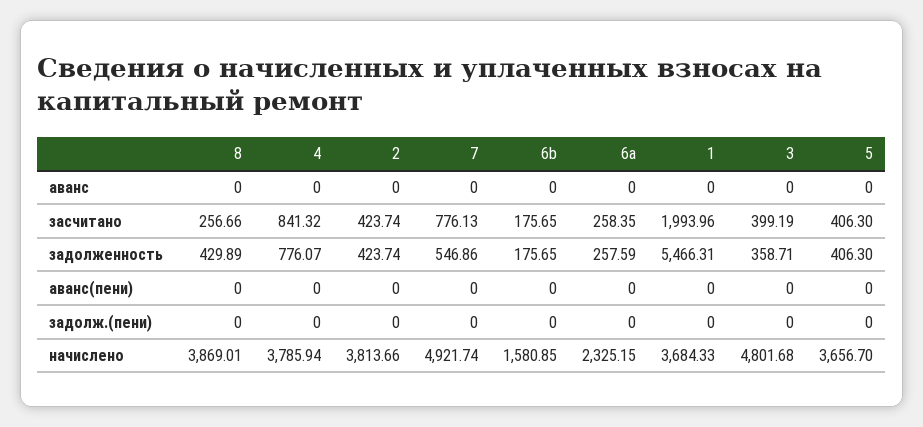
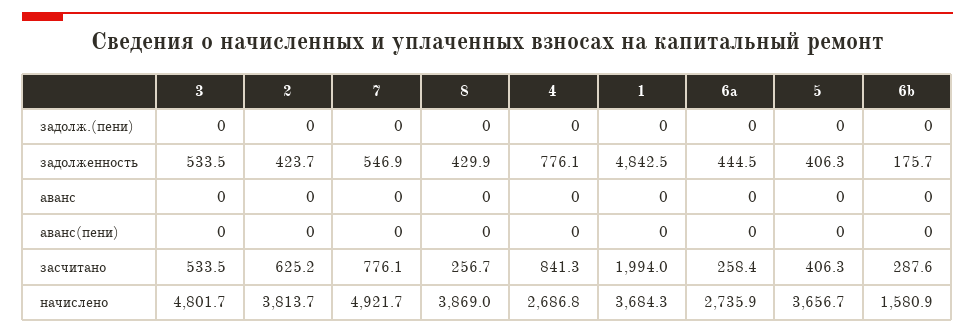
  {
    "8": {
      "аванс": 0,
      "засчитано": 256.66,
      "задолженность": 429.89,
      "аванс(пени)": 0,
      "задолж.(пени)": 0,
      "начислено": 3869.01
    },
    "4": {
      "аванс": 0,
      "засчитано": 841.32,
      "задолженность": 776.07,
      "аванс(пени)": 0,
      "задолж.(пени)": 0,
-     "начислено": 3785.94
+     "начислено": 2686.8
    },
    "2": {
      "аванс": 0,
-     "засчитано": 423.74,
+     "засчитано": 625.2,
      "задолженность": 423.74,
      "аванс(пени)": 0,
      "задолж.(пени)": 0,
      "начислено": 3813.66
    },
    "7": {
      "аванс": 0,
      "засчитано": 776.13,
      "задолженность": 546.86,
      "аванс(пени)": 0,
      "задолж.(пени)": 0,
      "начислено": 4921.74
    },
    "6b": {
      "аванс": 0,
-     "засчитано": 175.65,
+     "засчитано": 287.6,
      "задолженность": 175.65,
      "аванс(пени)": 0,
      "задолж.(пени)": 0,
      "начислено": 1580.85
    },
    "6a": {
      "аванс": 0,
      "засчитано": 258.35,
-     "задолженность": 257.59,
+     "задолженность": 444.5,
      "аванс(пени)": 0,
      "задолж.(пени)": 0,
-     "начислено": 2325.15
+     "начислено": 2735.9
    },
    "1": {
      "аванс": 0,
      "засчитано": 1993.96,
-     "задолженность": 5466.31,
+     "задолженность": 4842.5,
      "аванс(пени)": 0,
      "задолж.(пени)": 0,
      "начислено": 3684.33
    },
    "3": {
      "аванс": 0,
-     "засчитано": 399.19,
+     "засчитано": 533.5,
-     "задолженность": 358.71,
+     "задолженность": 533.5,
      "аванс(пени)": 0,
      "задолж.(пени)": 0,
      "начислено": 4801.68
    },
    "5": {
      "аванс": 0,
      "засчитано": 406.3,
      "задолженность": 406.3,
      "аванс(пени)": 0,
      "задолж.(пени)": 0,
      "начислено": 3656.7
    }
  }

